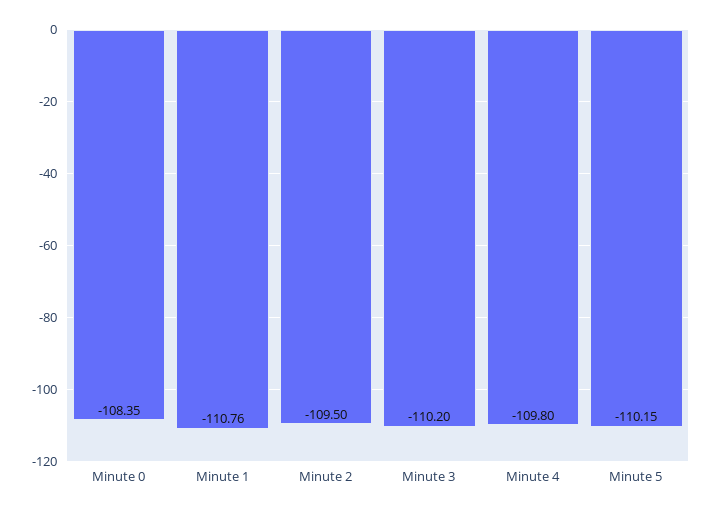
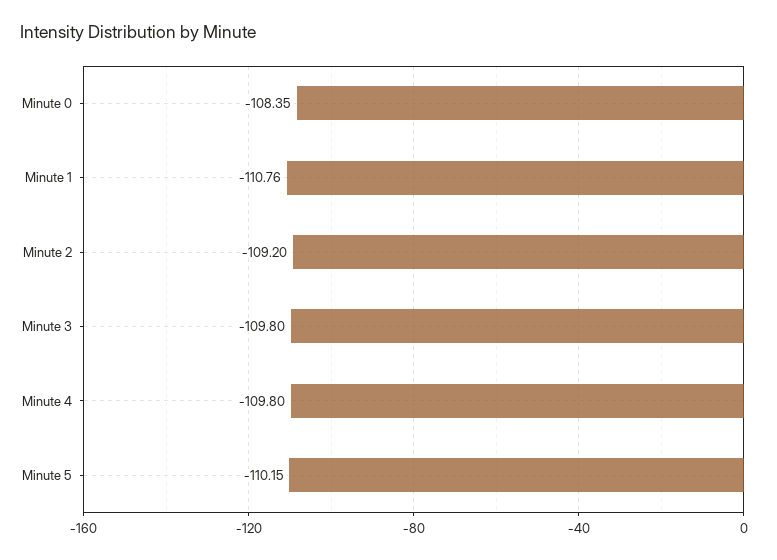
  {
    "Minute 0": -108.35,
    "Minute 1": -110.76,
-   "Minute 2": -109.5,
+   "Minute 2": -109.2,
-   "Minute 3": -110.2,
+   "Minute 3": -109.8,
    "Minute 4": -109.8,
    "Minute 5": -110.15
  }

